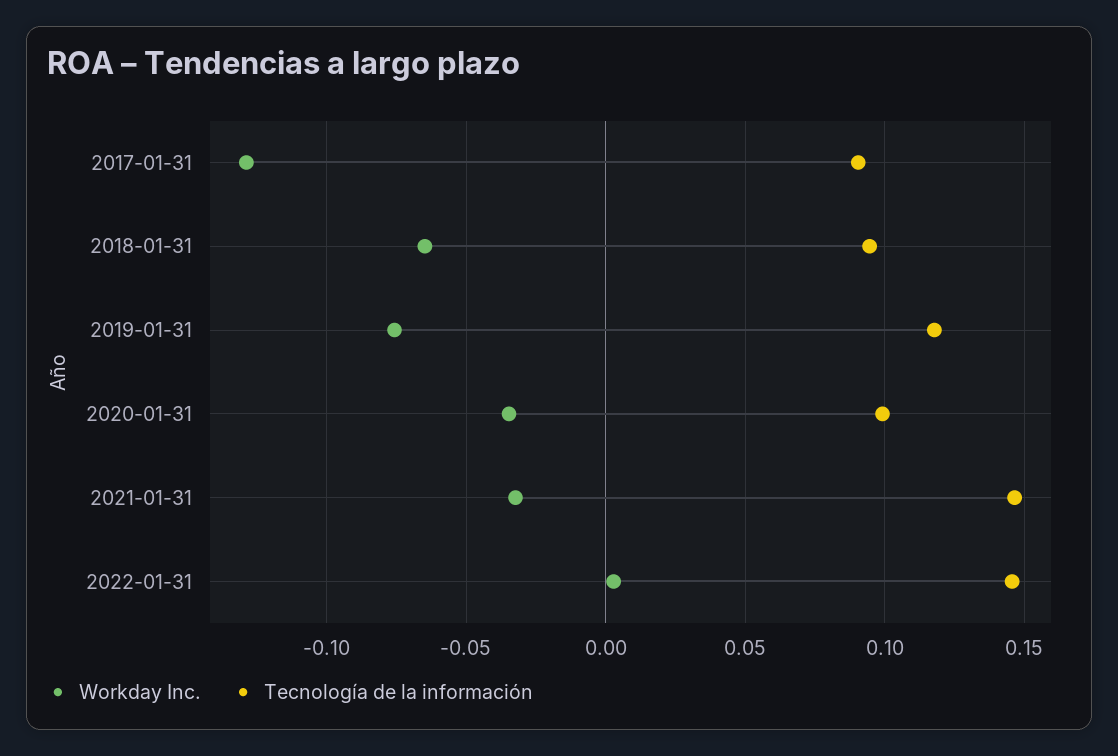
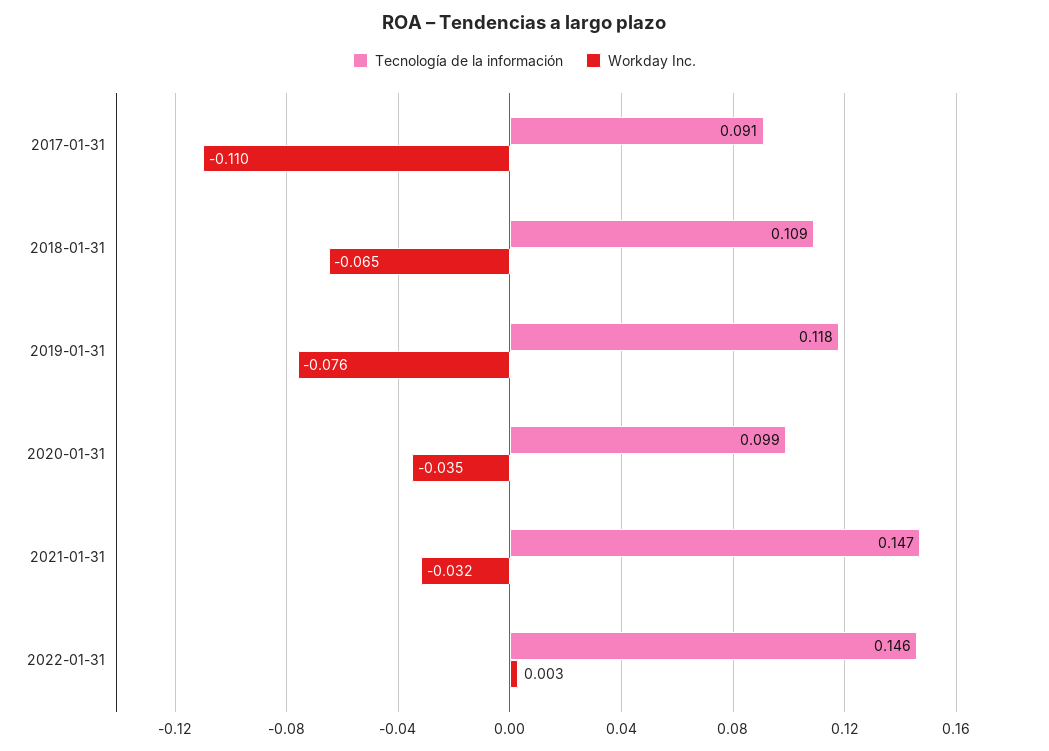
  {
    "Workday Inc.": {
-     "2017-01-31": -0.13,
+     "2017-01-31": -0.11,
      "2018-01-31": -0.065,
      "2019-01-31": -0.076,
      "2020-01-31": -0.035,
      "2021-01-31": -0.032,
      "2022-01-31": 0.003
    },
    "Tecnología de la información": {
      "2017-01-31": 0.091,
-     "2018-01-31": 0.095,
+     "2018-01-31": 0.109,
      "2019-01-31": 0.118,
      "2020-01-31": 0.099,
      "2021-01-31": 0.147,
      "2022-01-31": 0.146
    }
  }

